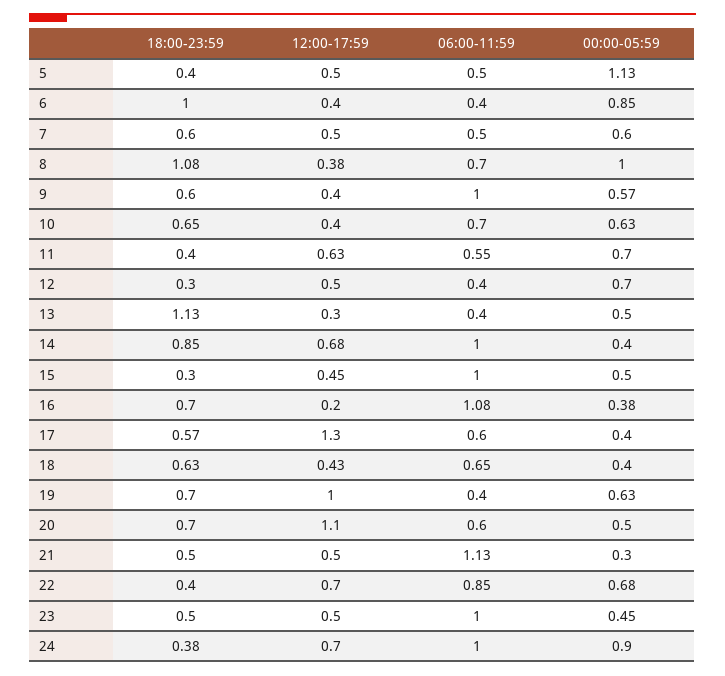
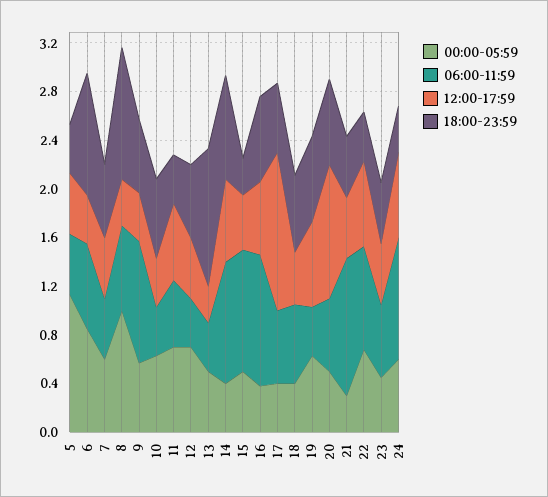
  {
    "18:00-23:59": {
      "5": 0.4,
      "6": 1,
      "7": 0.6,
      "8": 1.08,
      "9": 0.6,
      "10": 0.65,
      "11": 0.4,
-     "12": 0.3,
+     "12": 0.6,
      "13": 1.13,
      "14": 0.85,
      "15": 0.3,
      "16": 0.7,
      "17": 0.57,
      "18": 0.63,
      "19": 0.7,
      "20": 0.7,
      "21": 0.5,
      "22": 0.4,
      "23": 0.5,
      "24": 0.38
    },
    "12:00-17:59": {
      "5": 0.5,
      "6": 0.4,
      "7": 0.5,
      "8": 0.38,
      "9": 0.4,
      "10": 0.4,
      "11": 0.63,
      "12": 0.5,
      "13": 0.3,
      "14": 0.68,
      "15": 0.45,
-     "16": 0.2,
+     "16": 0.6,
      "17": 1.3,
      "18": 0.43,
-     "19": 1,
+     "19": 0.7,
      "20": 1.1,
      "21": 0.5,
      "22": 0.7,
      "23": 0.5,
      "24": 0.7
    },
    "06:00-11:59": {
      "5": 0.5,
-     "6": 0.4,
+     "6": 0.7,
      "7": 0.5,
      "8": 0.7,
      "9": 1,
-     "10": 0.7,
+     "10": 0.4,
      "11": 0.55,
      "12": 0.4,
      "13": 0.4,
      "14": 1,
      "15": 1,
      "16": 1.08,
      "17": 0.6,
      "18": 0.65,
      "19": 0.4,
      "20": 0.6,
      "21": 1.13,
      "22": 0.85,
-     "23": 1,
+     "23": 0.6,
      "24": 1
    },
    "00:00-05:59": {
      "5": 1.13,
      "6": 0.85,
      "7": 0.6,
      "8": 1,
      "9": 0.57,
      "10": 0.63,
      "11": 0.7,
      "12": 0.7,
      "13": 0.5,
      "14": 0.4,
      "15": 0.5,
      "16": 0.38,
      "17": 0.4,
      "18": 0.4,
      "19": 0.63,
      "20": 0.5,
      "21": 0.3,
      "22": 0.68,
      "23": 0.45,
-     "24": 0.9
+     "24": 0.6
    }
  }

